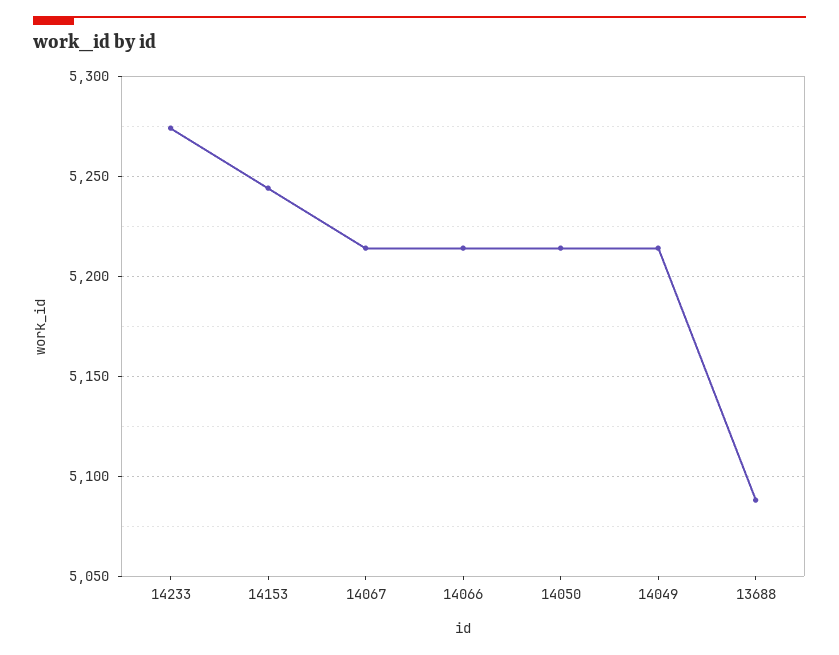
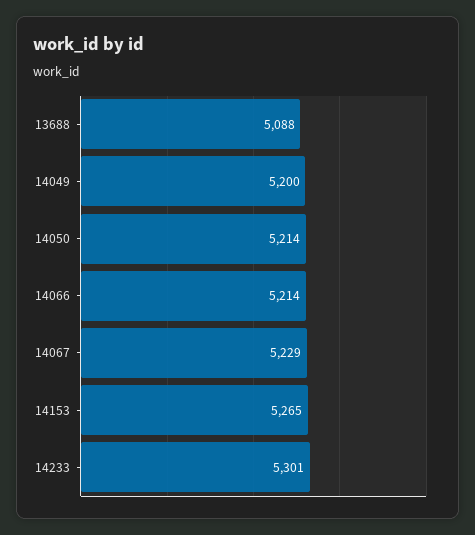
  {
-   "14233": 5275,
+   "14233": 5301,
-   "14153": 5245,
+   "14153": 5265,
-   "14067": 5215,
+   "14067": 5229,
    "14066": 5214,
    "14050": 5214,
-   "14049": 5215,
+   "14049": 5200,
    "13688": 5088
  }

